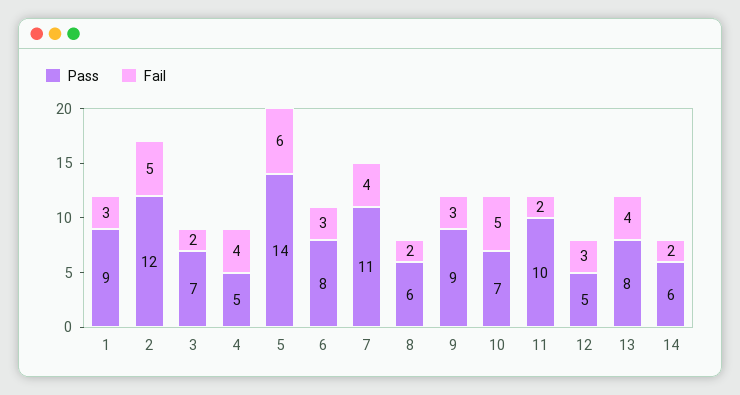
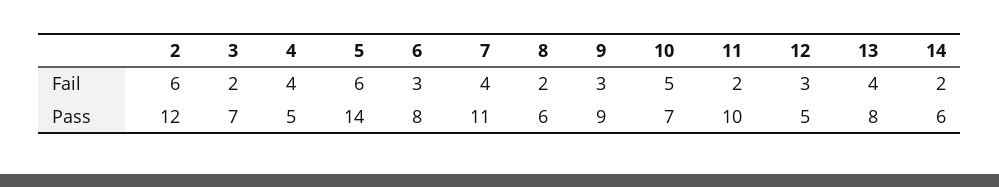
  {
    "Pass": {
-     "1": 9,
      "2": 12,
      "3": 7,
      "4": 5,
      "5": 14,
      "6": 8,
      "7": 11,
      "8": 6,
      "9": 9,
      "10": 7,
      "11": 10,
      "12": 5,
      "13": 8,
      "14": 6
    },
    "Fail": {
-     "1": 3,
-     "2": 5,
+     "2": 6,
      "3": 2,
      "4": 4,
      "5": 6,
      "6": 3,
      "7": 4,
      "8": 2,
      "9": 3,
      "10": 5,
      "11": 2,
      "12": 3,
      "13": 4,
      "14": 2
    }
  }

